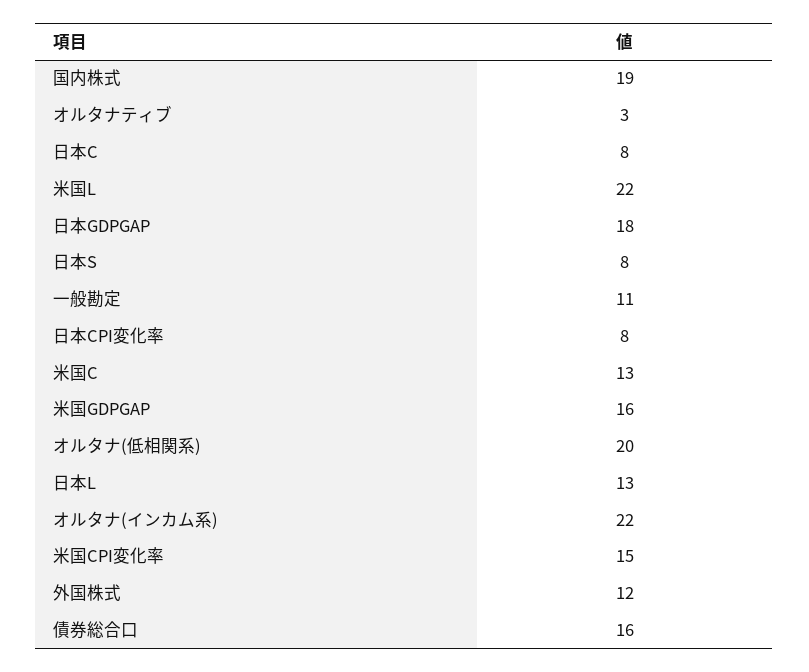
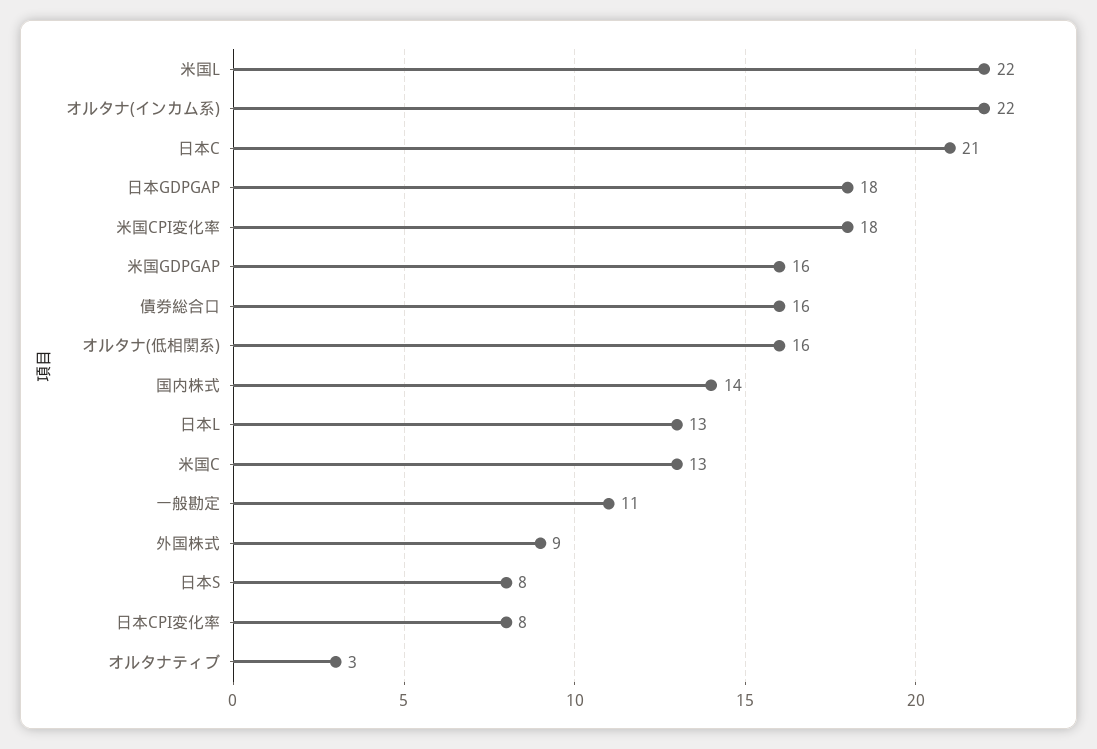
  {
-   "国内株式": 19,
+   "国内株式": 14,
    "オルタナティブ": 3,
-   "日本C": 8,
+   "日本C": 21,
    "米国L": 22,
    "日本GDPGAP": 18,
    "日本S": 8,
    "一般勘定": 11,
    "日本CPI変化率": 8,
    "米国C": 13,
    "米国GDPGAP": 16,
-   "オルタナ(低相関系)": 20,
+   "オルタナ(低相関系)": 16,
    "日本L": 13,
    "オルタナ(インカム系)": 22,
-   "米国CPI変化率": 15,
+   "米国CPI変化率": 18,
-   "外国株式": 12,
+   "外国株式": 9,
    "債券総合口": 16
  }

